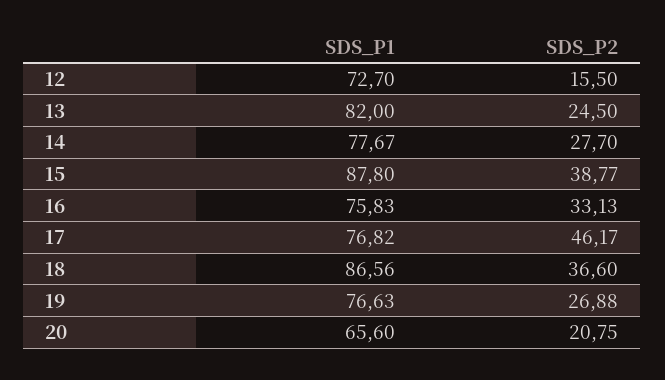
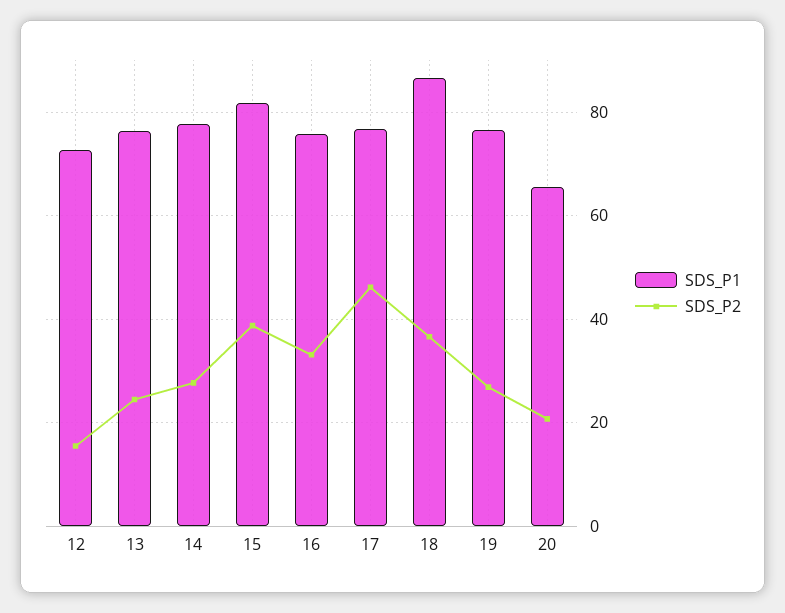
  {
    "SDS_P1": {
      "12": 72.7,
-     "13": 82,
+     "13": 76,
      "14": 77.67,
-     "15": 87.8,
+     "15": 82,
      "16": 75.83,
      "17": 76.82,
      "18": 86.56,
      "19": 76.63,
      "20": 65.6
    },
    "SDS_P2": {
      "12": 15.5,
      "13": 24.5,
      "14": 27.7,
      "15": 38.77,
      "16": 33.13,
      "17": 46.17,
      "18": 36.6,
      "19": 26.88,
      "20": 20.75
    }
  }

